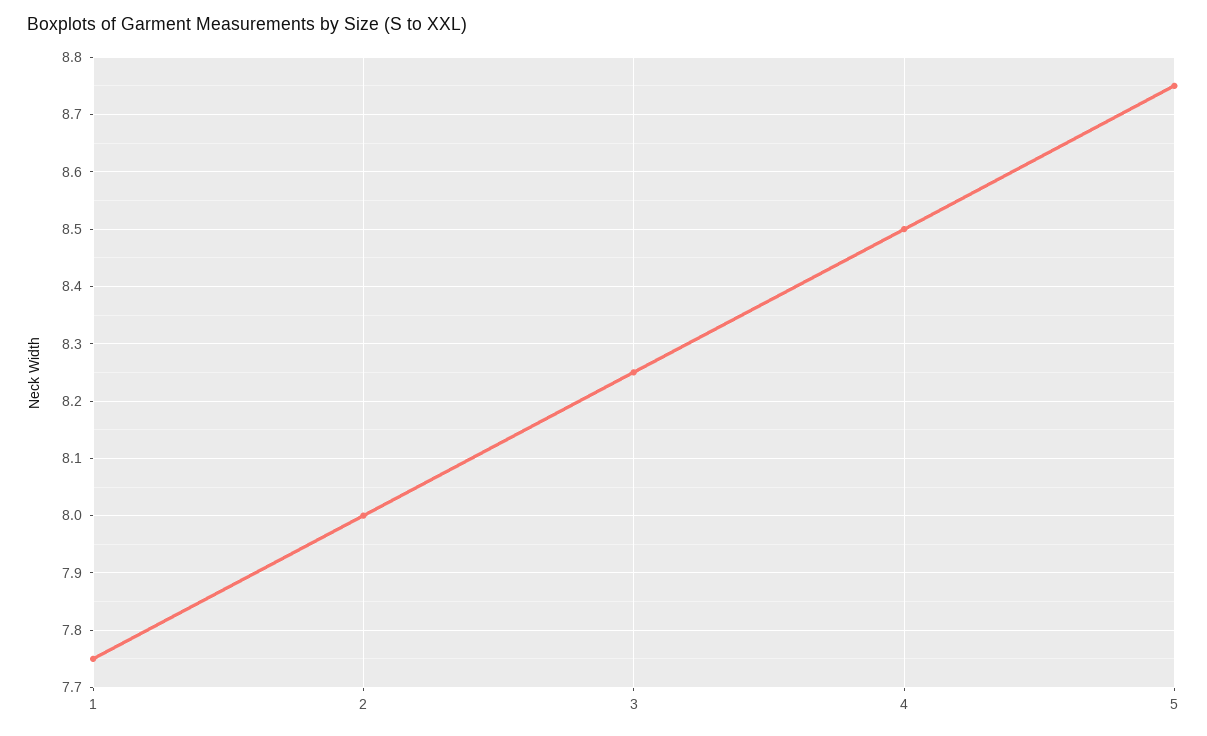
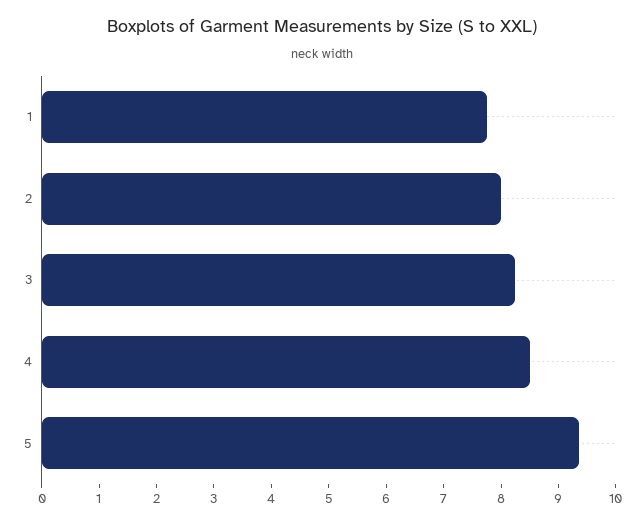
  {
    "1": 7.75,
    "2": 8,
    "3": 8.25,
    "4": 8.5,
-   "5": 8.75
+   "5": 9.4
  }

